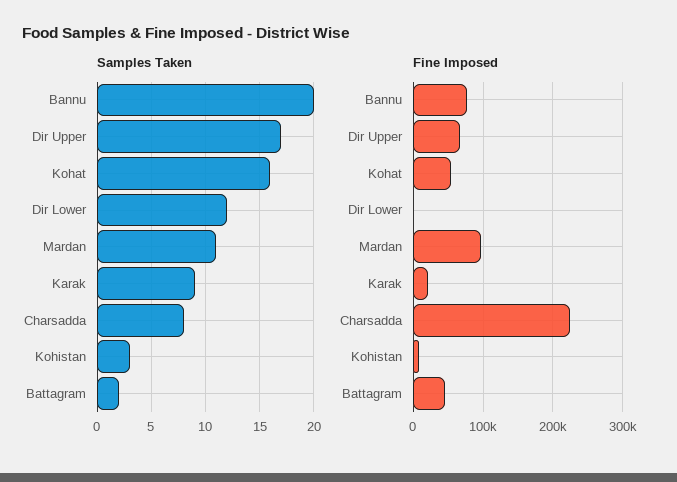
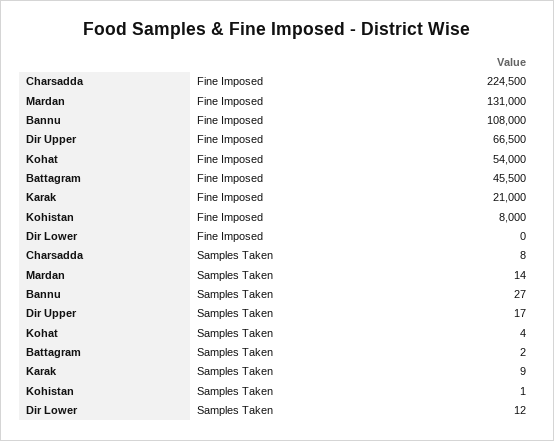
  {
    "Samples Taken": {
-     "Bannu": 20,
+     "Bannu": 27,
      "Dir Upper": 17,
-     "Kohat": 16,
+     "Kohat": 4,
      "Dir Lower": 12,
-     "Mardan": 11,
+     "Mardan": 14,
      "Karak": 9,
      "Charsadda": 8,
-     "Kohistan": 3,
+     "Kohistan": 1,
      "Battagram": 2
    },
    "Fine Imposed": {
-     "Bannu": 80000,
+     "Bannu": 108000,
      "Dir Upper": 66500,
      "Kohat": 54000,
      "Dir Lower": 0,
-     "Mardan": 100000,
+     "Mardan": 131000,
      "Karak": 21000,
      "Charsadda": 224500,
      "Kohistan": 8000,
      "Battagram": 45500
    }
  }

